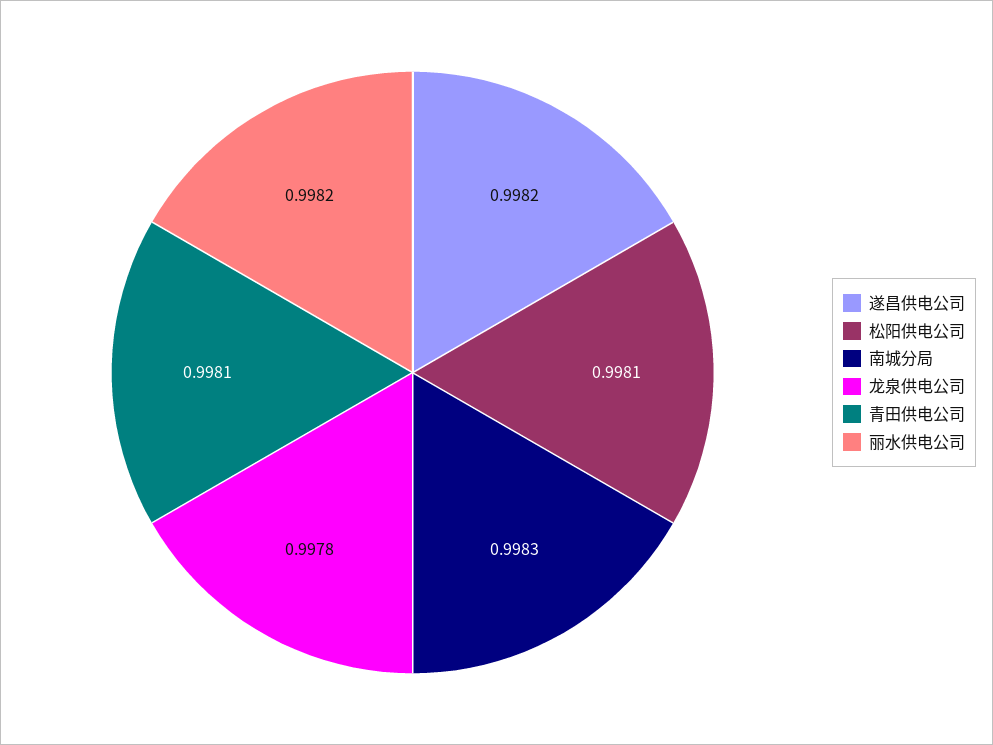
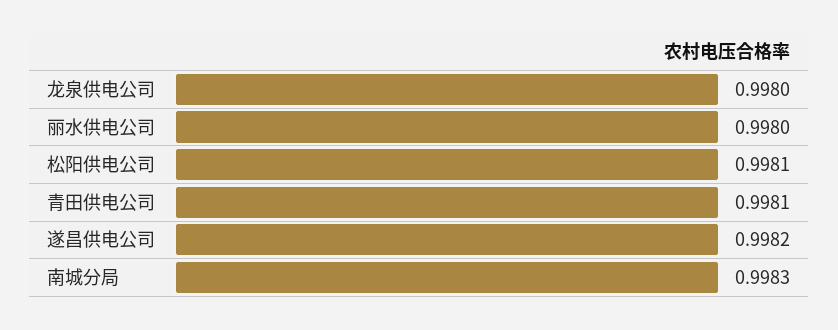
  {
    "遂昌供电公司": 0.9982,
    "松阳供电公司": 0.9981,
    "南城分局": 0.9983,
-   "龙泉供电公司": 0.9978,
+   "龙泉供电公司": 0.998,
    "青田供电公司": 0.9981,
-   "丽水供电公司": 0.9982
+   "丽水供电公司": 0.998
  }

